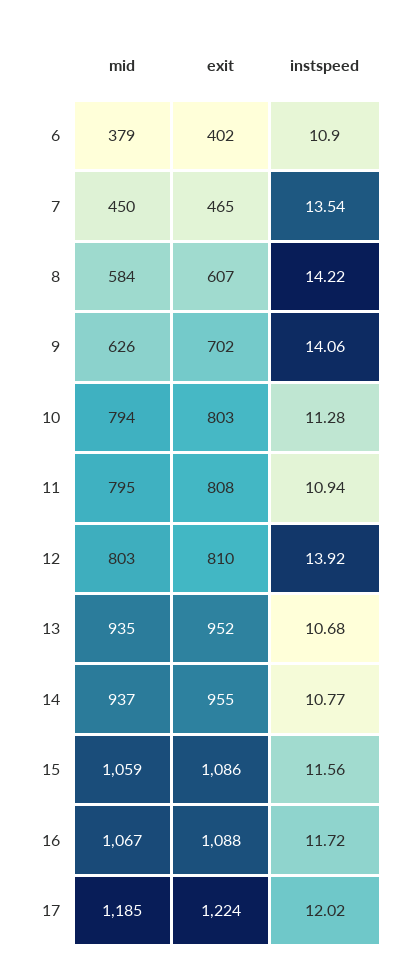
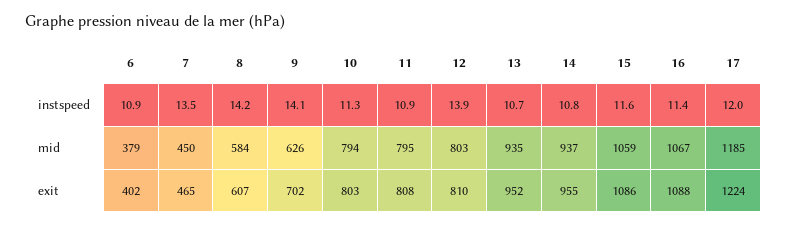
  {
    "mid": {
      "6": 379,
      "7": 450,
      "8": 584,
      "9": 626,
      "10": 794,
      "11": 795,
      "12": 803,
      "13": 935,
      "14": 937,
      "15": 1059,
      "16": 1067,
      "17": 1185
    },
    "exit": {
      "6": 402,
      "7": 465,
      "8": 607,
      "9": 702,
      "10": 803,
      "11": 808,
      "12": 810,
      "13": 952,
      "14": 955,
      "15": 1086,
      "16": 1088,
      "17": 1224
    },
    "instspeed": {
      "6": 10.9,
      "7": 13.54,
      "8": 14.22,
      "9": 14.06,
      "10": 11.28,
      "11": 10.94,
      "12": 13.92,
      "13": 10.68,
      "14": 10.77,
      "15": 11.56,
-     "16": 11.72,
+     "16": 11.4,
      "17": 12.02
    }
  }

